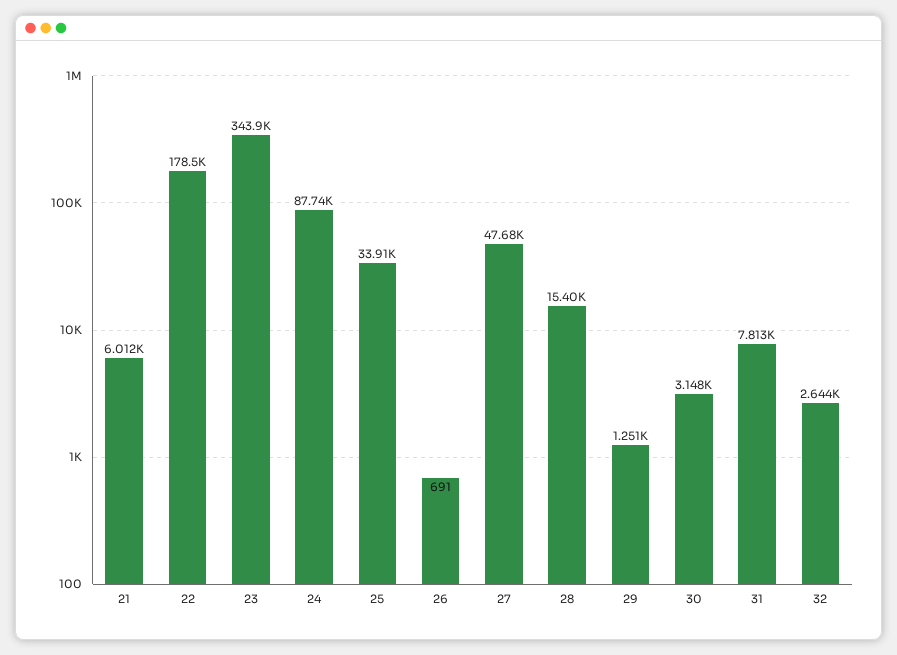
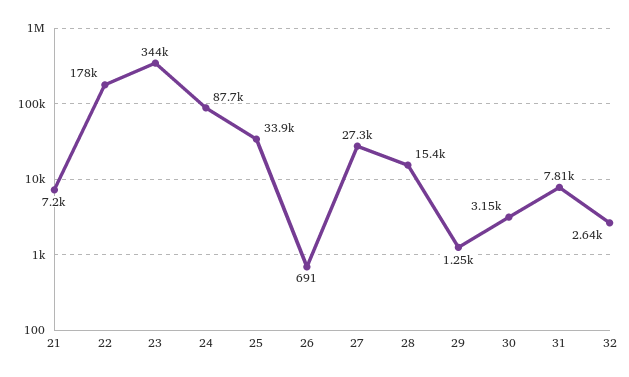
  {
-   "21": 6012,
+   "21": 7200,
    "22": 178500,
    "23": 343900,
    "24": 87740,
    "25": 33910,
    "26": 691,
-   "27": 47680,
+   "27": 27300,
    "28": 15400,
    "29": 1251,
    "30": 3148,
    "31": 7813,
    "32": 2644
  }

